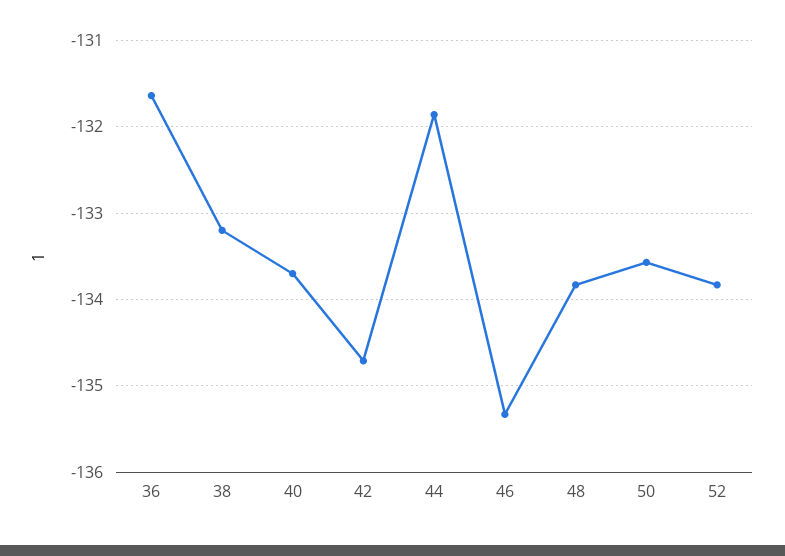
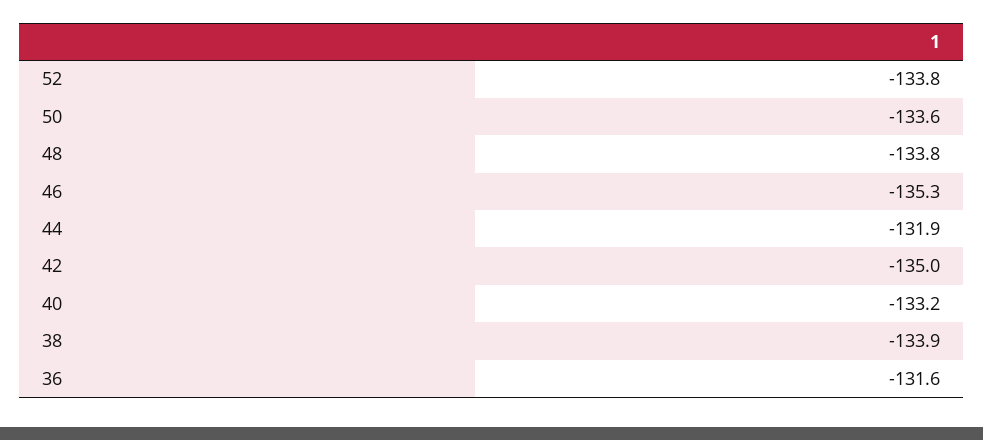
  {
    "36": -131.6,
-   "38": -133.2,
+   "38": -133.9,
-   "40": -133.7,
+   "40": -133.2,
-   "42": -134.7,
+   "42": -135,
    "44": -131.9,
    "46": -135.3,
    "48": -133.8,
    "50": -133.6,
    "52": -133.8
  }

